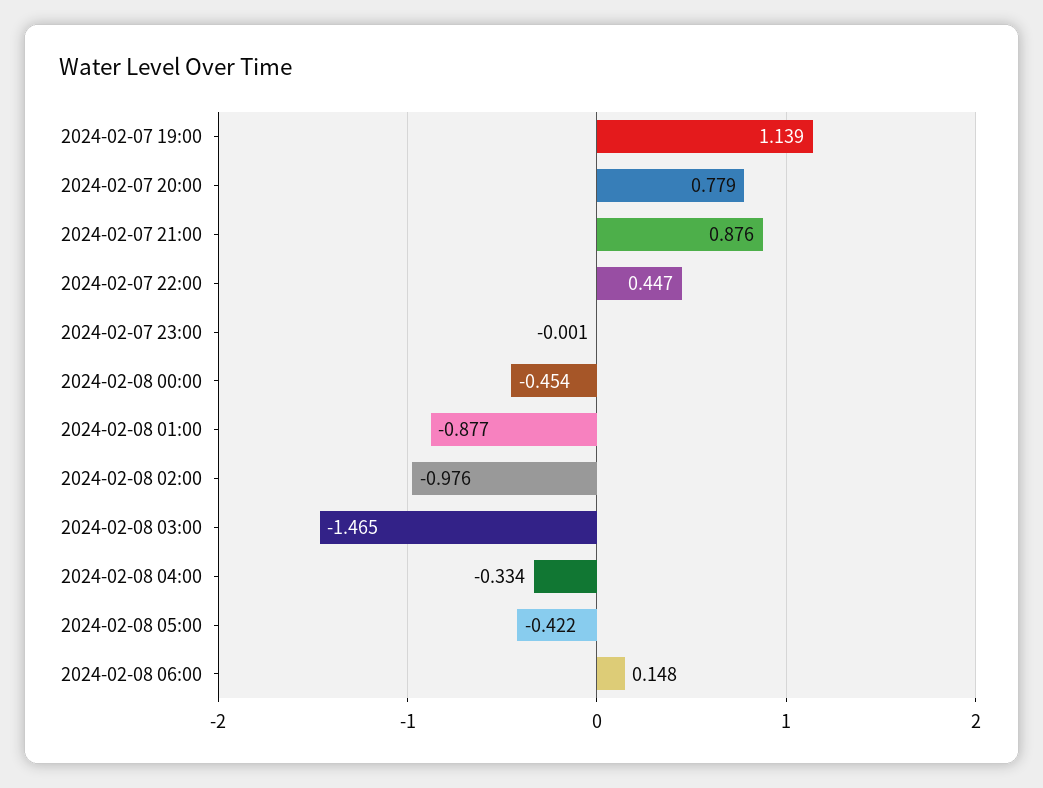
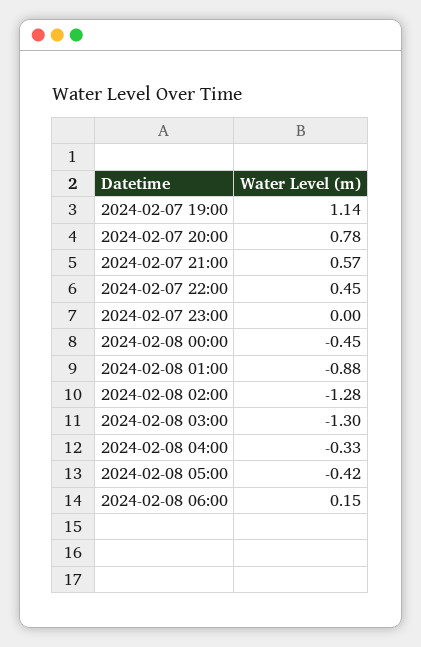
  {
    "2024-02-07 19:00": 1.139,
    "2024-02-07 20:00": 0.779,
-   "2024-02-07 21:00": 0.876,
+   "2024-02-07 21:00": 0.57,
    "2024-02-07 22:00": 0.447,
    "2024-02-07 23:00": -0.001,
    "2024-02-08 00:00": -0.454,
    "2024-02-08 01:00": -0.877,
-   "2024-02-08 02:00": -0.976,
+   "2024-02-08 02:00": -1.28,
-   "2024-02-08 03:00": -1.465,
+   "2024-02-08 03:00": -1.3,
    "2024-02-08 04:00": -0.334,
    "2024-02-08 05:00": -0.422,
    "2024-02-08 06:00": 0.148
  }

